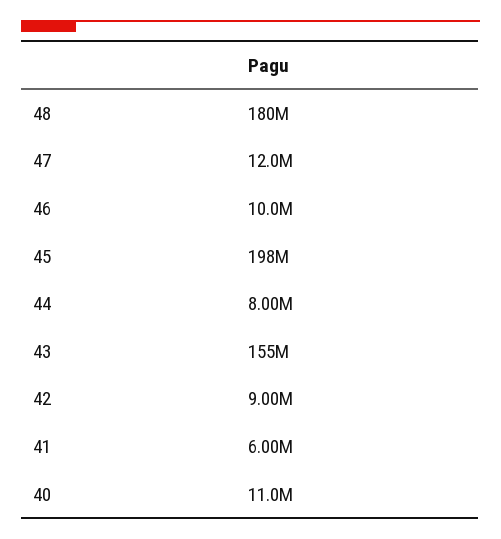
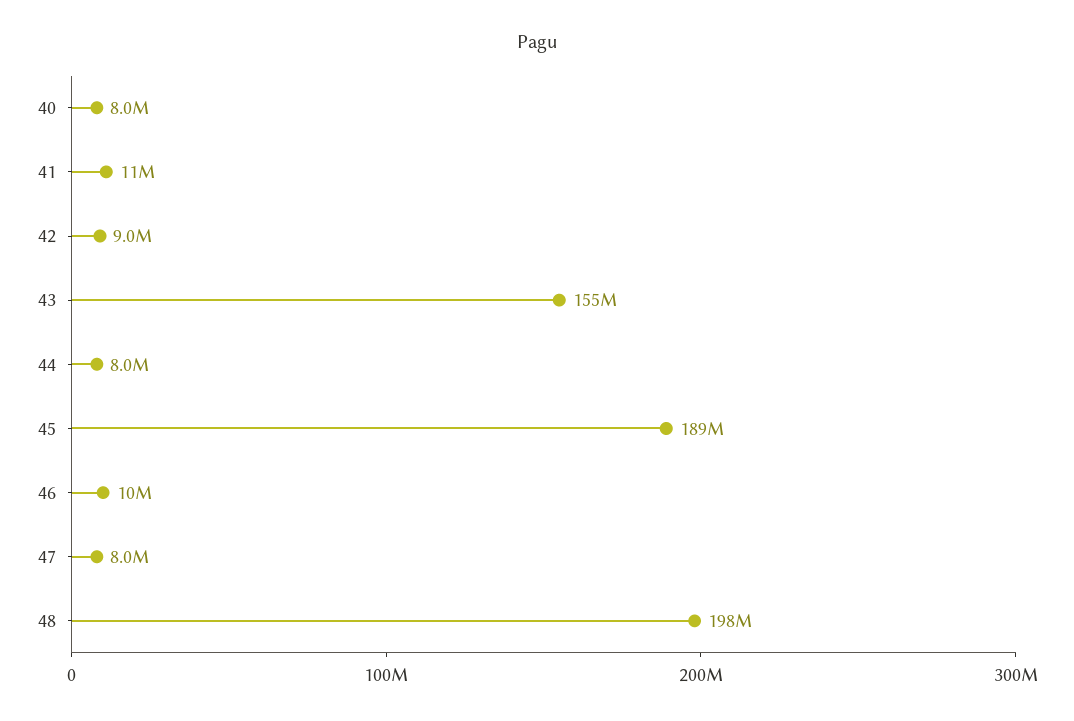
  {
-   "48": 180000000,
+   "48": 198000000,
-   "47": 12000000,
+   "47": 8000000,
    "46": 10000000,
-   "45": 198000000,
+   "45": 189000000,
    "44": 8000000,
    "43": 155000000,
    "42": 9000000,
-   "41": 6000000,
+   "41": 11000000,
-   "40": 11000000
+   "40": 8000000
  }

